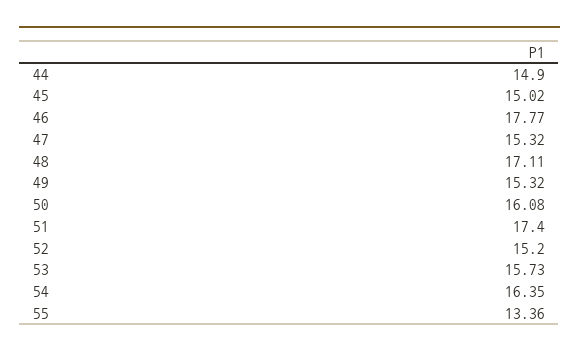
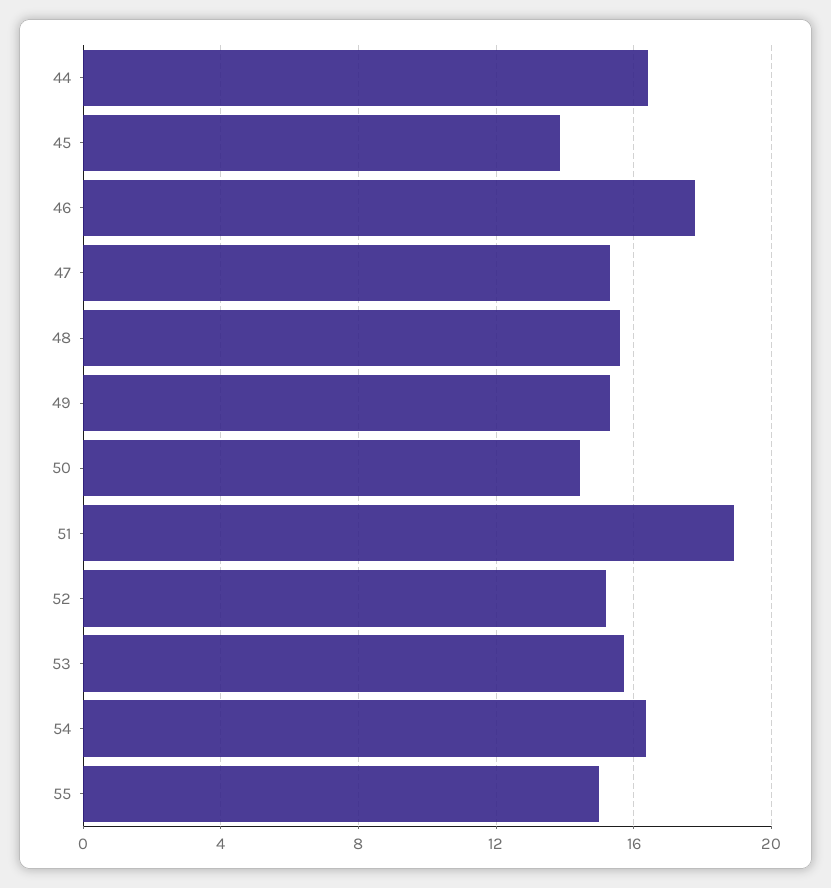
  {
-   "44": 14.9,
+   "44": 16.5,
-   "45": 15.02,
+   "45": 14,
    "46": 17.77,
    "47": 15.32,
-   "48": 17.11,
+   "48": 15.5,
    "49": 15.32,
-   "50": 16.08,
+   "50": 14.5,
-   "51": 17.4,
+   "51": 19,
    "52": 15.2,
    "53": 15.73,
    "54": 16.35,
-   "55": 13.36
+   "55": 15
  }

